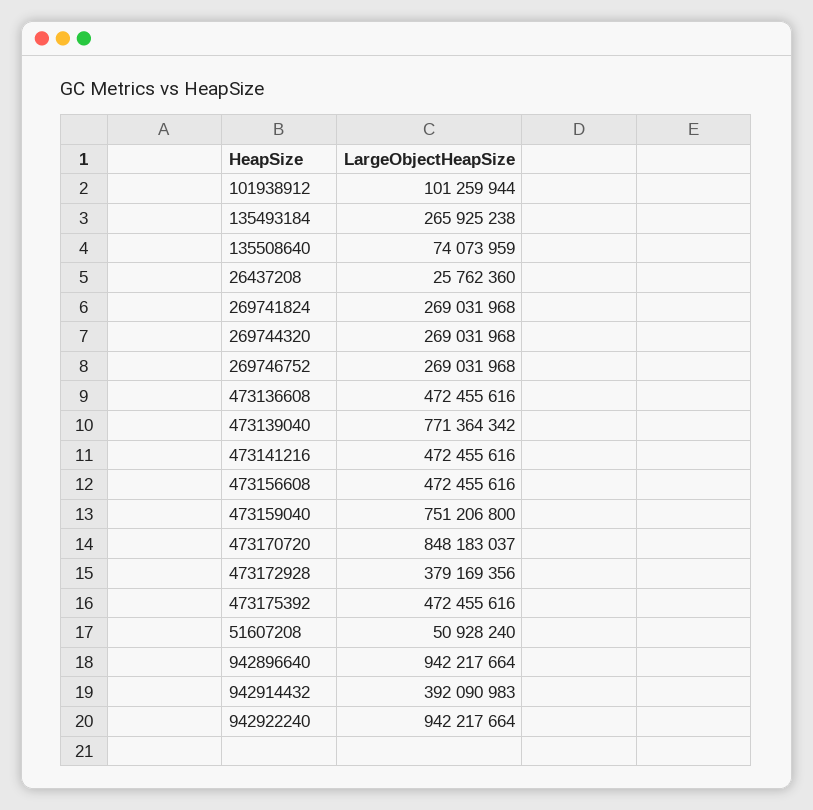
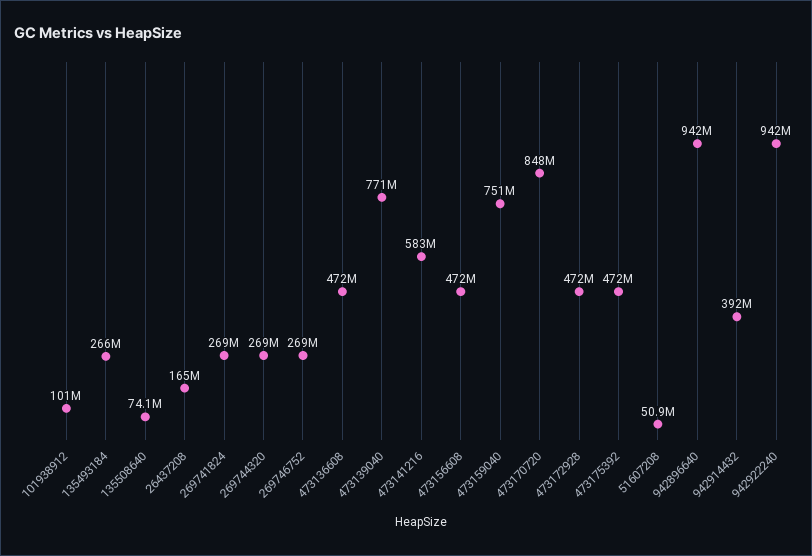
  {
    "101938912": 101259944,
    "135493184": 265925238,
    "135508640": 74073959,
-   "26437208": 25762360,
+   "26437208": 165000000,
    "269741824": 269031968,
    "269744320": 269031968,
    "269746752": 269031968,
    "473136608": 472455616,
    "473139040": 771364342,
-   "473141216": 472455616,
+   "473141216": 583000000,
    "473156608": 472455616,
    "473159040": 751206800,
    "473170720": 848183037,
-   "473172928": 379169356,
+   "473172928": 472000000,
    "473175392": 472455616,
    "51607208": 50928240,
    "942896640": 942217664,
    "942914432": 392090983,
    "942922240": 942217664
  }

